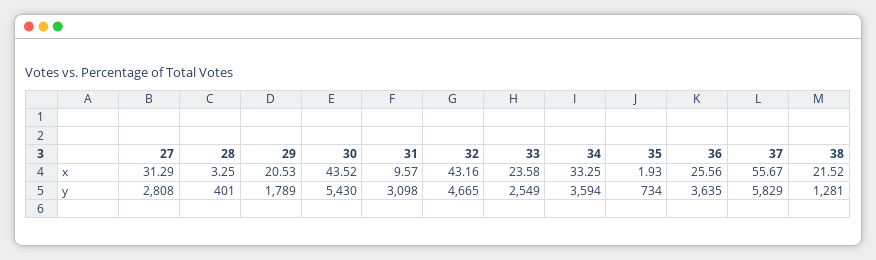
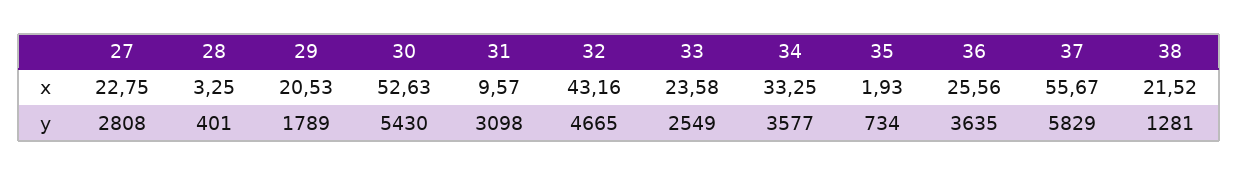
  {
    "27": {
-     "x": 31.29,
+     "x": 22.75,
      "y": 2808
    },
    "28": {
      "x": 3.25,
      "y": 401
    },
    "29": {
      "x": 20.53,
      "y": 1789
    },
    "30": {
-     "x": 43.52,
+     "x": 52.63,
      "y": 5430
    },
    "31": {
      "x": 9.57,
      "y": 3098
    },
    "32": {
      "x": 43.16,
      "y": 4665
    },
    "33": {
      "x": 23.58,
      "y": 2549
    },
    "34": {
      "x": 33.25,
-     "y": 3594
+     "y": 3577
    },
    "35": {
      "x": 1.93,
      "y": 734
    },
    "36": {
      "x": 25.56,
      "y": 3635
    },
    "37": {
      "x": 55.67,
      "y": 5829
    },
    "38": {
      "x": 21.52,
      "y": 1281
    }
  }

